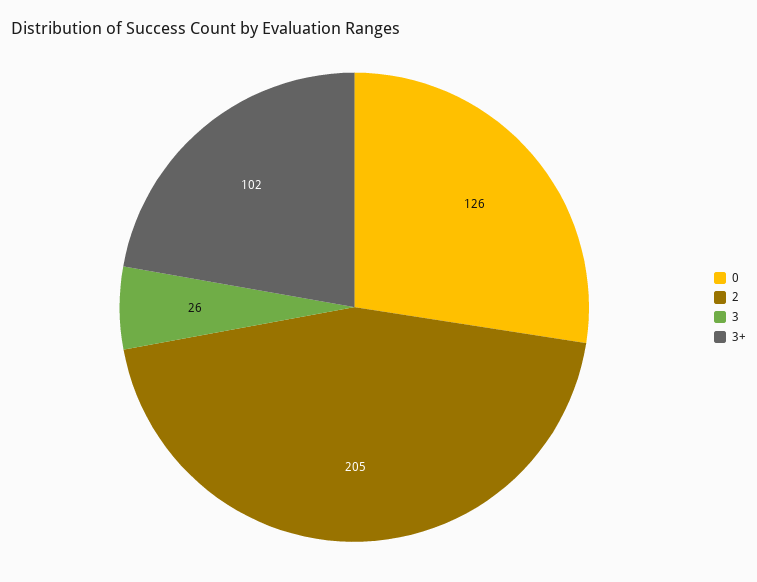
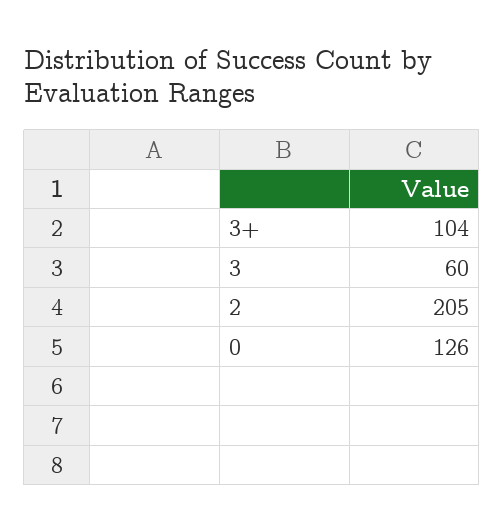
  {
    "0": 126,
    "2": 205,
-   "3": 26,
+   "3": 60,
-   "3+": 102
+   "3+": 104
  }

